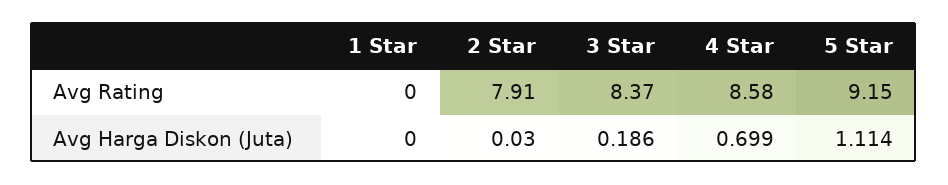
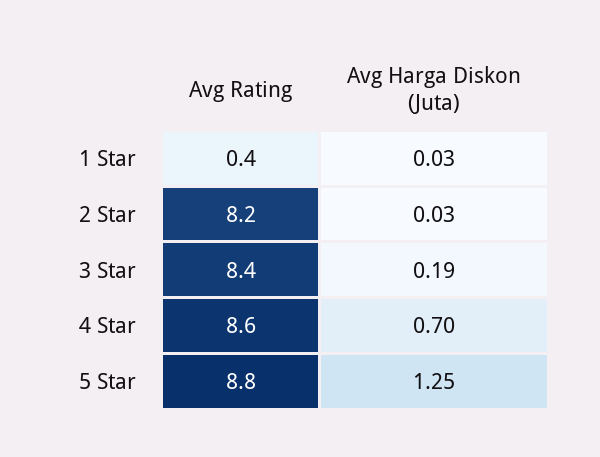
  {
    "1 Star": {
-     "Avg Rating": 0,
+     "Avg Rating": 0.4,
-     "Avg Harga Diskon (Juta)": 0
+     "Avg Harga Diskon (Juta)": 0.03
    },
    "2 Star": {
-     "Avg Rating": 7.91,
+     "Avg Rating": 8.2,
      "Avg Harga Diskon (Juta)": 0.03
    },
    "3 Star": {
      "Avg Rating": 8.37,
      "Avg Harga Diskon (Juta)": 0.186
    },
    "4 Star": {
      "Avg Rating": 8.58,
      "Avg Harga Diskon (Juta)": 0.699
    },
    "5 Star": {
-     "Avg Rating": 9.15,
+     "Avg Rating": 8.8,
-     "Avg Harga Diskon (Juta)": 1.114
+     "Avg Harga Diskon (Juta)": 1.25
    }
  }

